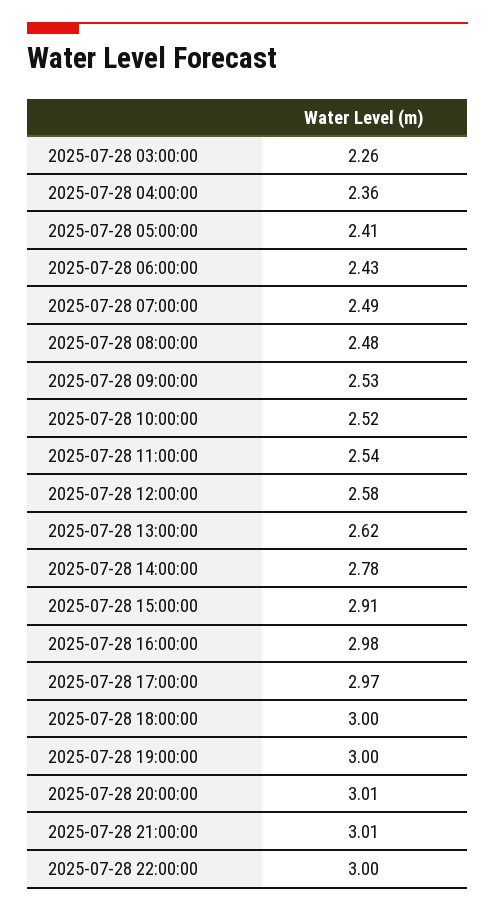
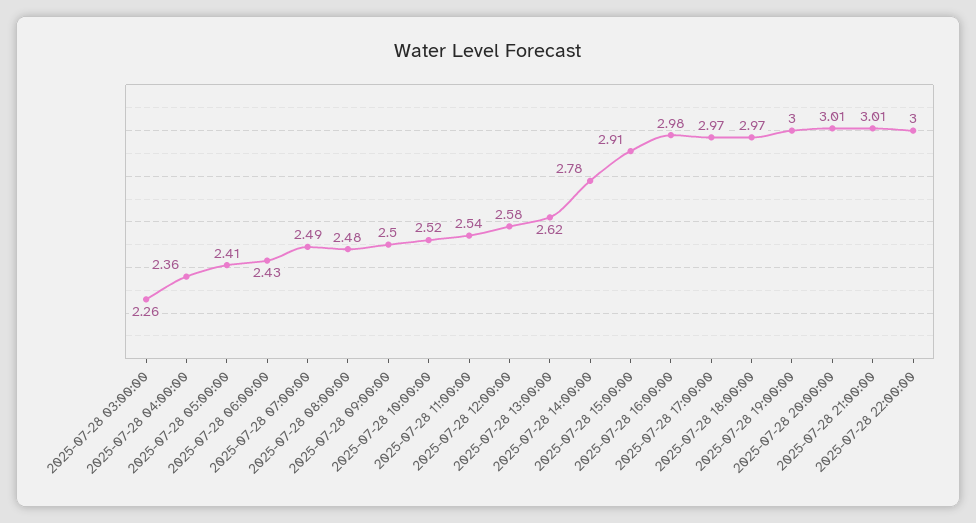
  {
    "2025-07-28 03:00:00": 2.26,
    "2025-07-28 04:00:00": 2.36,
    "2025-07-28 05:00:00": 2.41,
    "2025-07-28 06:00:00": 2.43,
    "2025-07-28 07:00:00": 2.49,
    "2025-07-28 08:00:00": 2.48,
-   "2025-07-28 09:00:00": 2.53,
+   "2025-07-28 09:00:00": 2.5,
    "2025-07-28 10:00:00": 2.52,
    "2025-07-28 11:00:00": 2.54,
    "2025-07-28 12:00:00": 2.58,
    "2025-07-28 13:00:00": 2.62,
    "2025-07-28 14:00:00": 2.78,
    "2025-07-28 15:00:00": 2.91,
    "2025-07-28 16:00:00": 2.98,
    "2025-07-28 17:00:00": 2.97,
-   "2025-07-28 18:00:00": 3,
+   "2025-07-28 18:00:00": 2.97,
    "2025-07-28 19:00:00": 3,
    "2025-07-28 20:00:00": 3.01,
    "2025-07-28 21:00:00": 3.01,
    "2025-07-28 22:00:00": 3
  }

